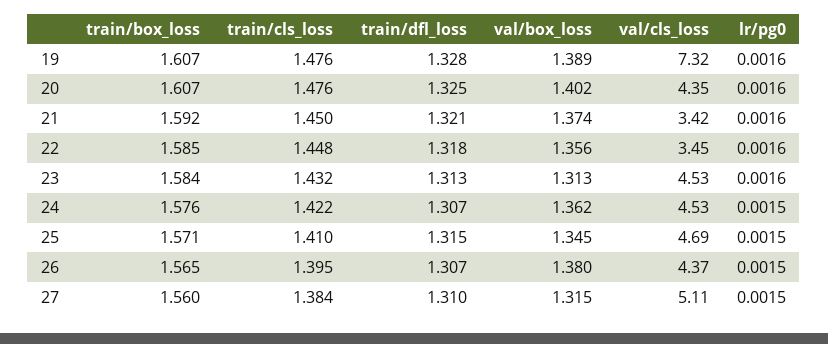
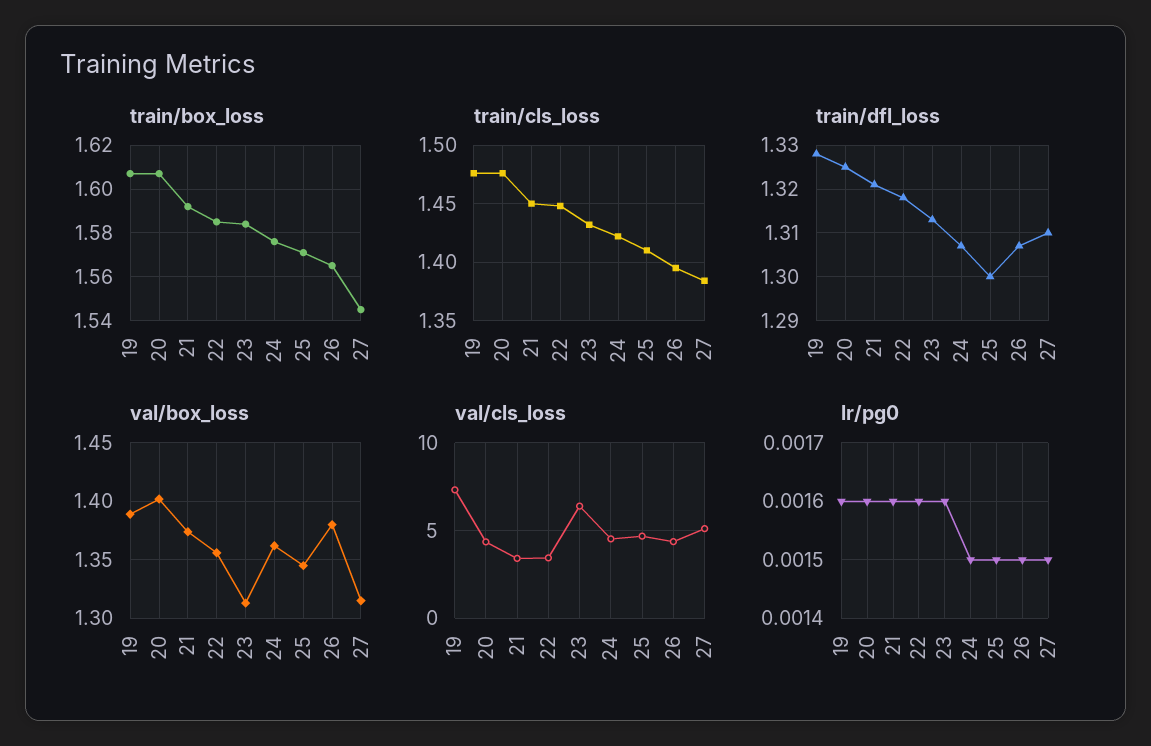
  {
    "train/box_loss": {
      "19": 1.607,
      "20": 1.607,
      "21": 1.592,
      "22": 1.585,
      "23": 1.584,
      "24": 1.576,
      "25": 1.571,
      "26": 1.565,
-     "27": 1.56
+     "27": 1.545
    },
    "train/cls_loss": {
      "19": 1.476,
      "20": 1.476,
      "21": 1.45,
      "22": 1.448,
      "23": 1.432,
      "24": 1.422,
      "25": 1.41,
      "26": 1.395,
      "27": 1.384
    },
    "train/dfl_loss": {
      "19": 1.328,
      "20": 1.325,
      "21": 1.321,
      "22": 1.318,
      "23": 1.313,
      "24": 1.307,
-     "25": 1.315,
+     "25": 1.3,
      "26": 1.307,
      "27": 1.31
    },
    "val/box_loss": {
      "19": 1.389,
      "20": 1.402,
      "21": 1.374,
      "22": 1.356,
      "23": 1.313,
      "24": 1.362,
      "25": 1.345,
      "26": 1.38,
      "27": 1.315
    },
    "val/cls_loss": {
      "19": 7.32,
      "20": 4.35,
      "21": 3.42,
      "22": 3.45,
-     "23": 4.53,
+     "23": 6.5,
      "24": 4.53,
      "25": 4.69,
      "26": 4.37,
      "27": 5.11
    },
    "lr/pg0": {
      "19": 0.0016,
      "20": 0.0016,
      "21": 0.0016,
      "22": 0.0016,
      "23": 0.0016,
      "24": 0.0015,
      "25": 0.0015,
      "26": 0.0015,
      "27": 0.0015
    }
  }

